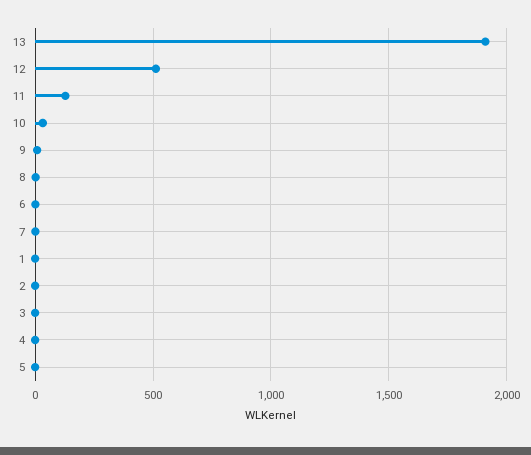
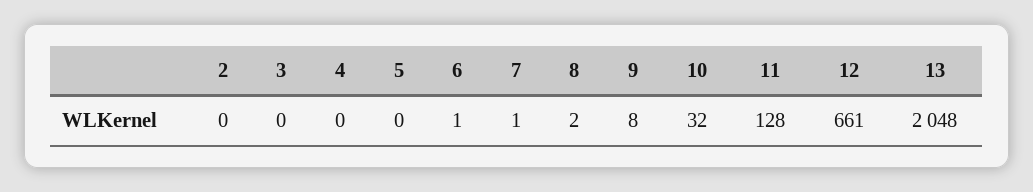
  {
-   "13": 1900,
+   "13": 2048,
-   "12": 500,
+   "12": 661,
    "11": 128,
    "10": 32,
    "9": 8,
    "8": 2,
    "6": 1,
    "7": 1,
-   "1": 0,
    "2": 0,
    "3": 0,
    "4": 0,
    "5": 0
  }

